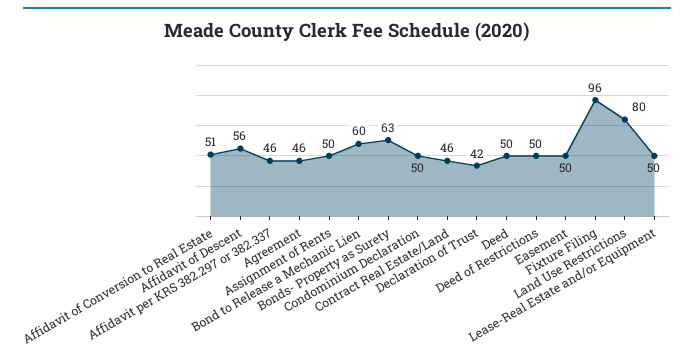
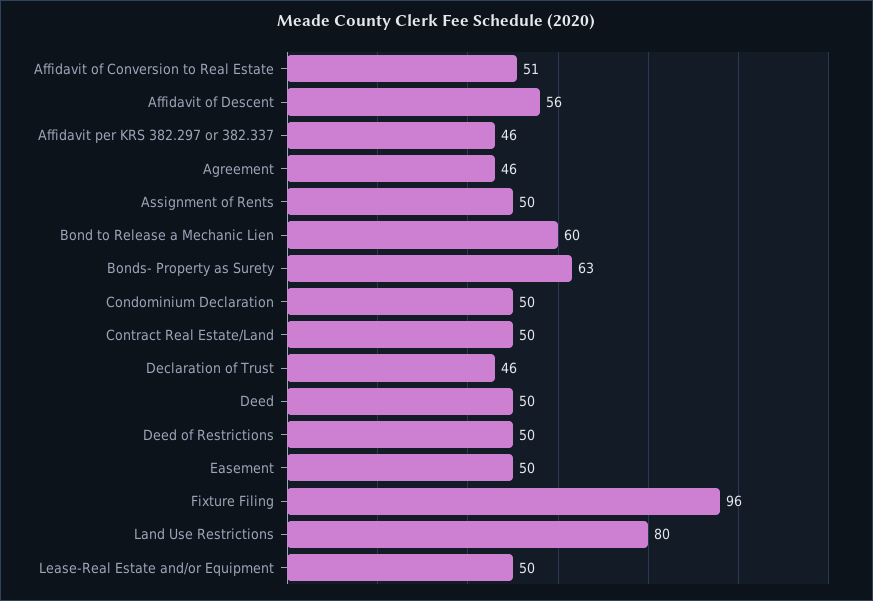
  {
    "Affidavit of Conversion to Real Estate": 51,
    "Affidavit of Descent": 56,
    "Affidavit per KRS 382.297 or 382.337": 46,
    "Agreement": 46,
    "Assignment of Rents": 50,
    "Bond to Release a Mechanic Lien": 60,
    "Bonds- Property as Surety": 63,
    "Condominium Declaration": 50,
-   "Contract Real Estate/Land": 46,
+   "Contract Real Estate/Land": 50,
-   "Declaration of Trust": 42,
+   "Declaration of Trust": 46,
    "Deed": 50,
    "Deed of Restrictions": 50,
    "Easement": 50,
    "Fixture Filing": 96,
    "Land Use Restrictions": 80,
    "Lease-Real Estate and/or Equipment": 50
  }

